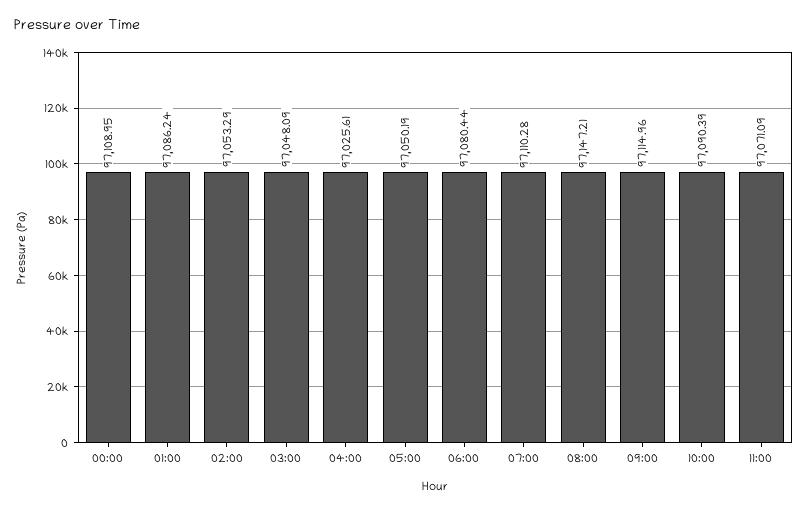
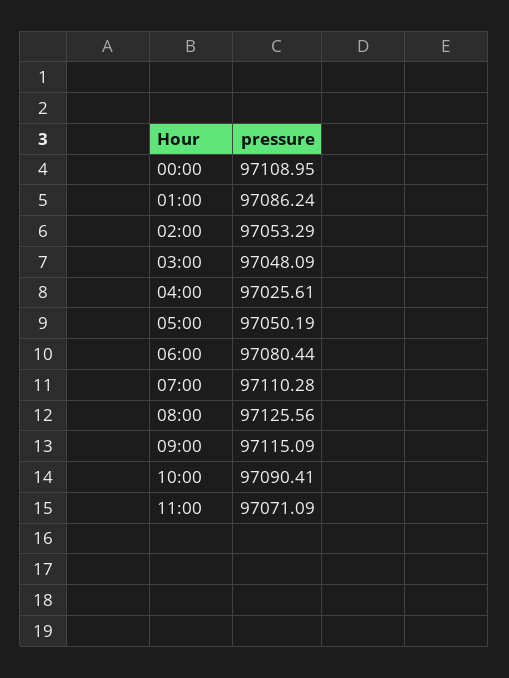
  {
    "00:00": 97108.95,
    "01:00": 97086.24,
    "02:00": 97053.29,
    "03:00": 97048.09,
    "04:00": 97025.61,
    "05:00": 97050.19,
    "06:00": 97080.44,
    "07:00": 97110.28,
-   "08:00": 97147.21,
+   "08:00": 97125.56,
-   "09:00": 97114.96,
+   "09:00": 97115.09,
-   "10:00": 97090.39,
+   "10:00": 97090.41,
    "11:00": 97071.09
  }

